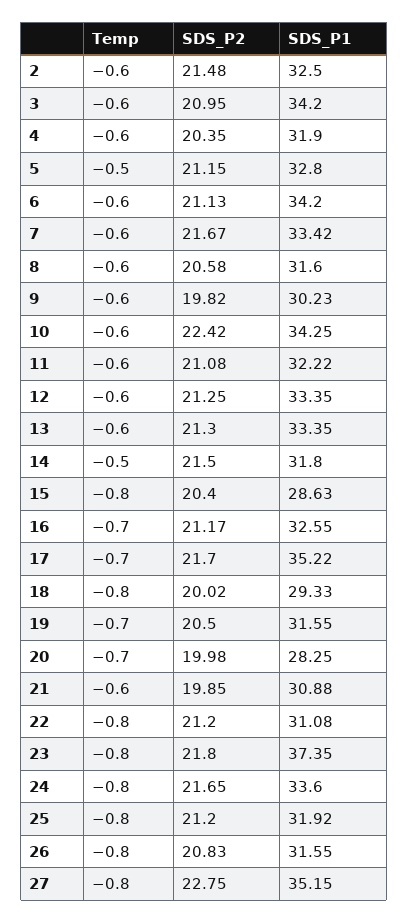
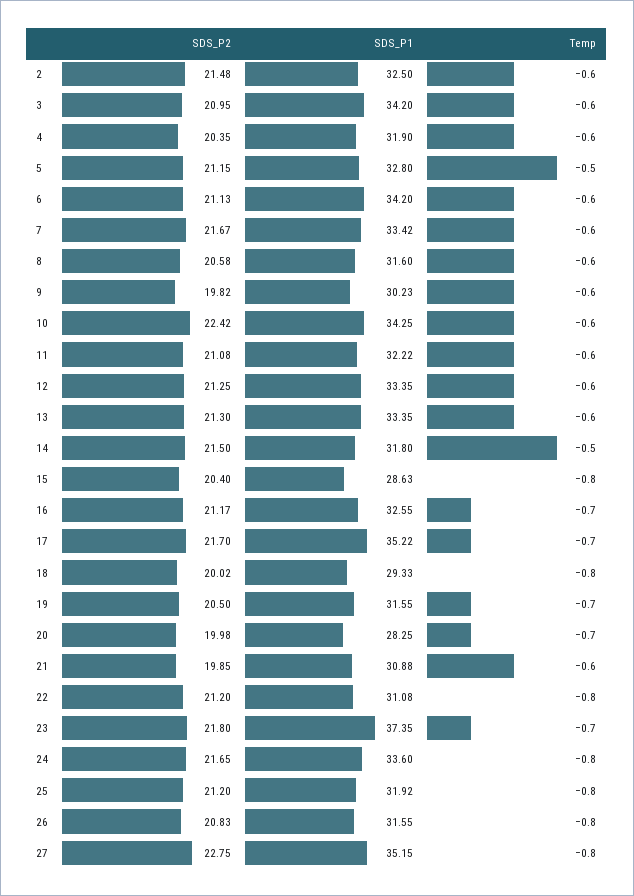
  {
    "Temp": {
      "2": -0.6,
      "3": -0.6,
      "4": -0.6,
      "5": -0.5,
      "6": -0.6,
      "7": -0.6,
      "8": -0.6,
      "9": -0.6,
      "10": -0.6,
      "11": -0.6,
      "12": -0.6,
      "13": -0.6,
      "14": -0.5,
      "15": -0.8,
      "16": -0.7,
      "17": -0.7,
      "18": -0.8,
      "19": -0.7,
      "20": -0.7,
      "21": -0.6,
      "22": -0.8,
-     "23": -0.8,
+     "23": -0.7,
      "24": -0.8,
      "25": -0.8,
      "26": -0.8,
      "27": -0.8
    },
    "SDS_P2": {
      "2": 21.48,
      "3": 20.95,
      "4": 20.35,
      "5": 21.15,
      "6": 21.13,
      "7": 21.67,
      "8": 20.58,
      "9": 19.82,
      "10": 22.42,
      "11": 21.08,
      "12": 21.25,
      "13": 21.3,
      "14": 21.5,
      "15": 20.4,
      "16": 21.17,
      "17": 21.7,
      "18": 20.02,
      "19": 20.5,
      "20": 19.98,
      "21": 19.85,
      "22": 21.2,
      "23": 21.8,
      "24": 21.65,
      "25": 21.2,
      "26": 20.83,
      "27": 22.75
    },
    "SDS_P1": {
      "2": 32.5,
      "3": 34.2,
      "4": 31.9,
      "5": 32.8,
      "6": 34.2,
      "7": 33.42,
      "8": 31.6,
      "9": 30.23,
      "10": 34.25,
      "11": 32.22,
      "12": 33.35,
      "13": 33.35,
      "14": 31.8,
      "15": 28.63,
      "16": 32.55,
      "17": 35.22,
      "18": 29.33,
      "19": 31.55,
      "20": 28.25,
      "21": 30.88,
      "22": 31.08,
      "23": 37.35,
      "24": 33.6,
      "25": 31.92,
      "26": 31.55,
      "27": 35.15
    }
  }

